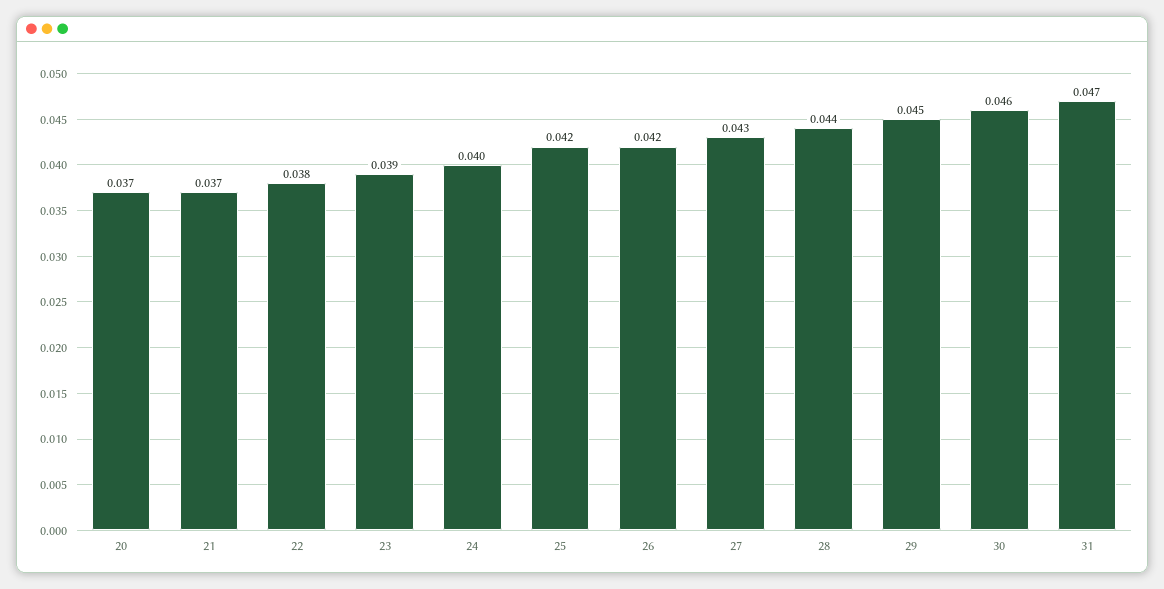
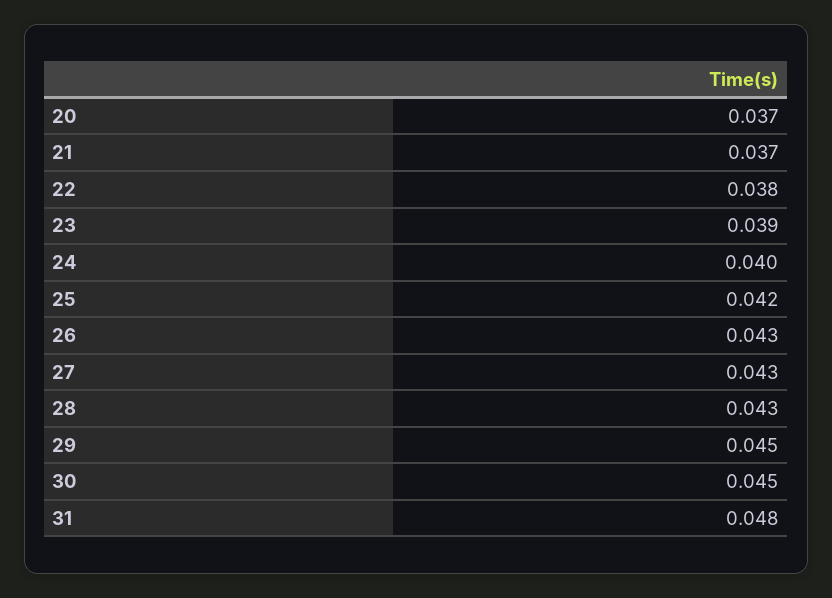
  {
    "20": 0.037,
    "21": 0.037,
    "22": 0.038,
    "23": 0.039,
    "24": 0.04,
    "25": 0.042,
-   "26": 0.042,
+   "26": 0.043,
    "27": 0.043,
-   "28": 0.044,
+   "28": 0.043,
    "29": 0.045,
-   "30": 0.046,
+   "30": 0.045,
-   "31": 0.047
+   "31": 0.048
  }

